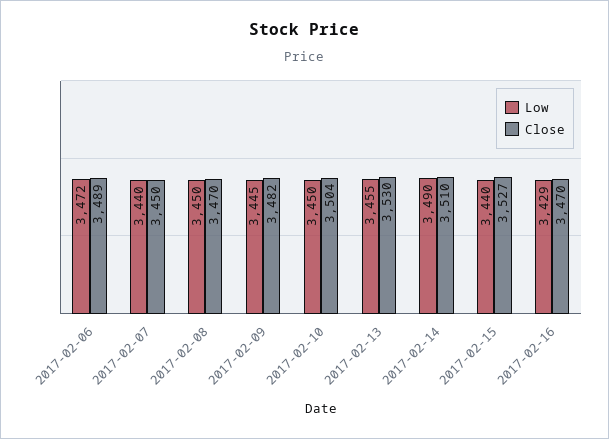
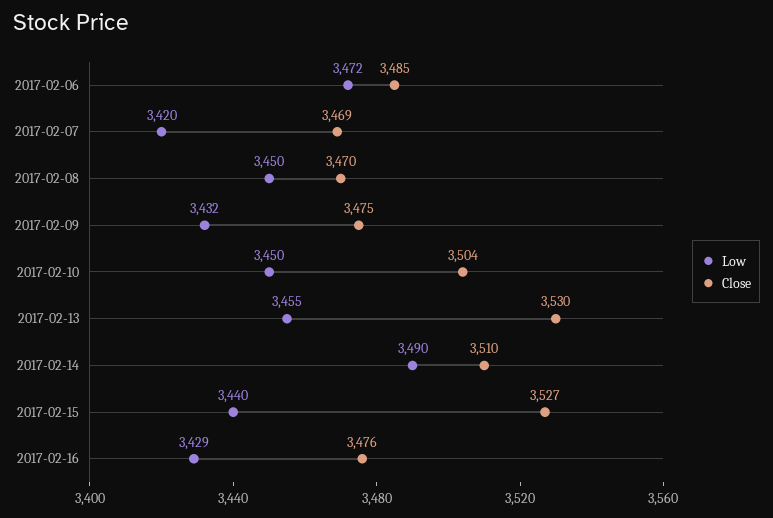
  {
    "Low": {
      "2017-02-06": 3472,
-     "2017-02-07": 3440,
+     "2017-02-07": 3420,
      "2017-02-08": 3450,
-     "2017-02-09": 3445,
+     "2017-02-09": 3432,
      "2017-02-10": 3450,
      "2017-02-13": 3455,
      "2017-02-14": 3490,
      "2017-02-15": 3440,
      "2017-02-16": 3429
    },
    "Close": {
-     "2017-02-06": 3489,
+     "2017-02-06": 3485,
-     "2017-02-07": 3450,
+     "2017-02-07": 3469,
      "2017-02-08": 3470,
-     "2017-02-09": 3482,
+     "2017-02-09": 3475,
      "2017-02-10": 3504,
      "2017-02-13": 3530,
      "2017-02-14": 3510,
      "2017-02-15": 3527,
-     "2017-02-16": 3470
+     "2017-02-16": 3476
    }
  }

